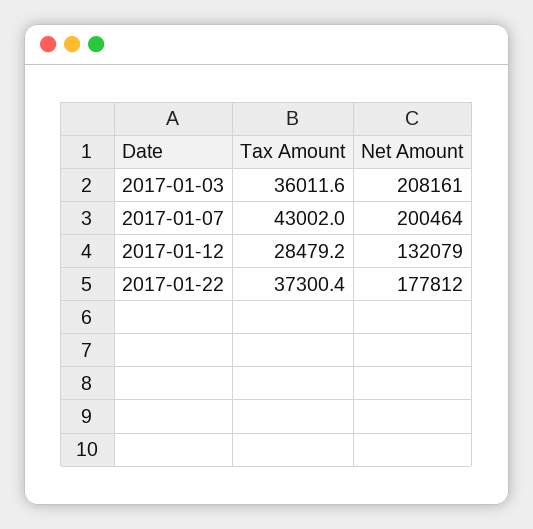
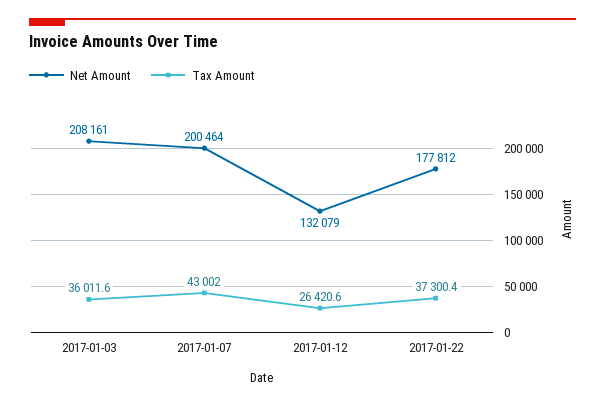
  {
    "Tax Amount": {
      "2017-01-03": 36011.6,
      "2017-01-07": 43002,
-     "2017-01-12": 28479.2,
+     "2017-01-12": 26420.6,
      "2017-01-22": 37300.4
    },
    "Net Amount": {
      "2017-01-03": 208161,
      "2017-01-07": 200464,
      "2017-01-12": 132079,
      "2017-01-22": 177812
    }
  }

